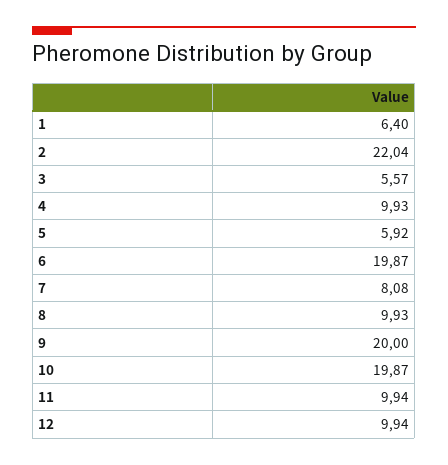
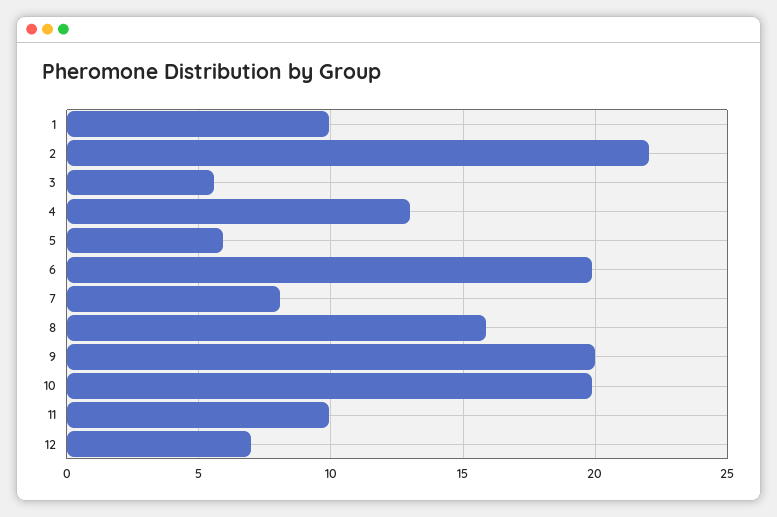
  {
-   "1": 6.4,
+   "1": 10,
    "2": 22.04,
    "3": 5.57,
-   "4": 9.93,
+   "4": 13,
    "5": 5.92,
    "6": 19.87,
    "7": 8.08,
-   "8": 9.93,
+   "8": 16,
    "9": 20,
    "10": 19.87,
    "11": 9.94,
-   "12": 9.94
+   "12": 7
  }

